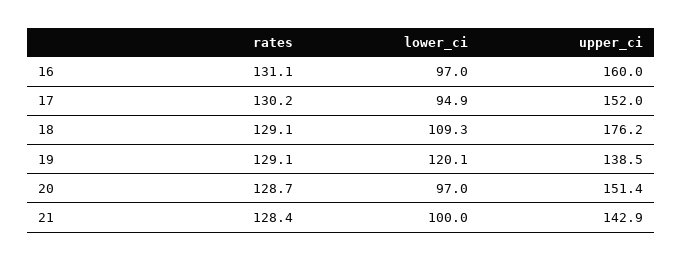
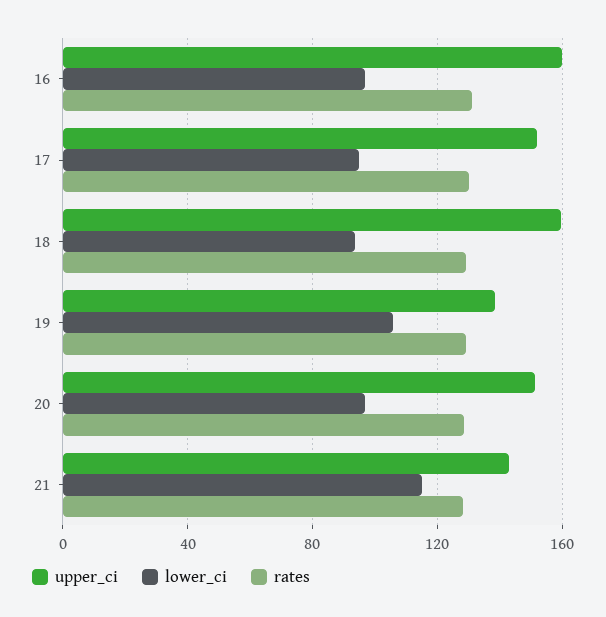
  {
    "rates": {
      "16": 131.1,
      "17": 130.2,
      "18": 129.1,
      "19": 129.1,
      "20": 128.7,
      "21": 128.4
    },
    "lower_ci": {
      "16": 97,
      "17": 94.9,
-     "18": 109.3,
+     "18": 95,
-     "19": 120.1,
+     "19": 105,
      "20": 97,
-     "21": 100
+     "21": 115
    },
    "upper_ci": {
      "16": 160,
      "17": 152,
-     "18": 176.2,
+     "18": 160,
      "19": 138.5,
      "20": 151.4,
      "21": 142.9
    }
  }

